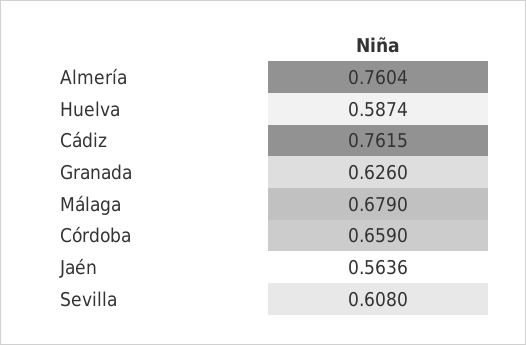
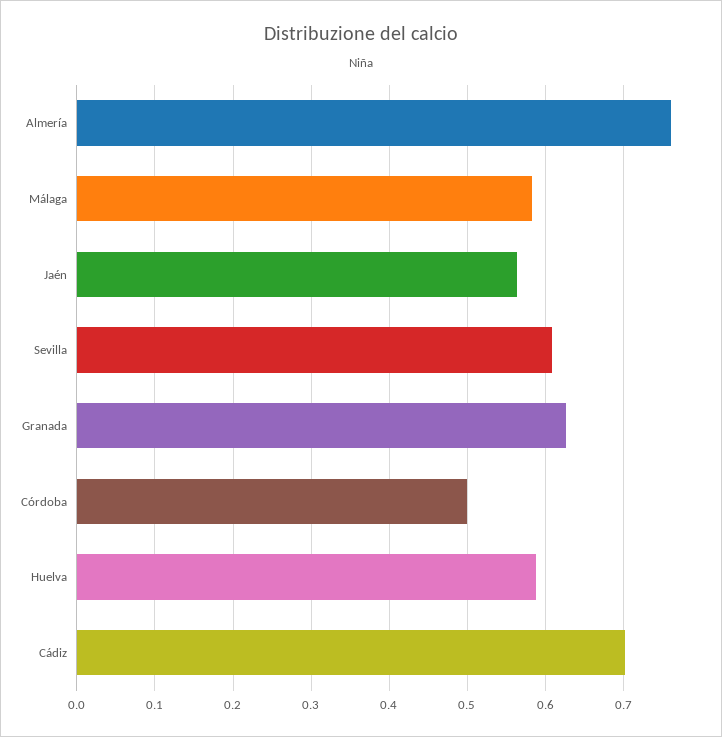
  {
    "Almería": 0.7604,
    "Huelva": 0.5874,
-   "Cádiz": 0.7615,
+   "Cádiz": 0.7,
    "Granada": 0.626,
-   "Málaga": 0.679,
+   "Málaga": 0.58,
-   "Córdoba": 0.659,
+   "Córdoba": 0.5,
    "Jaén": 0.5636,
    "Sevilla": 0.608
  }

